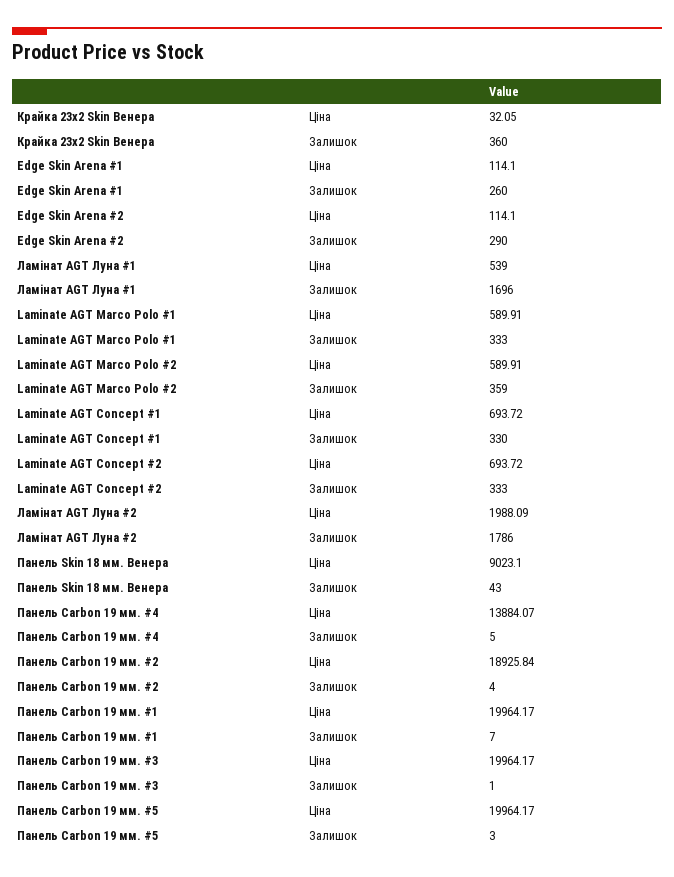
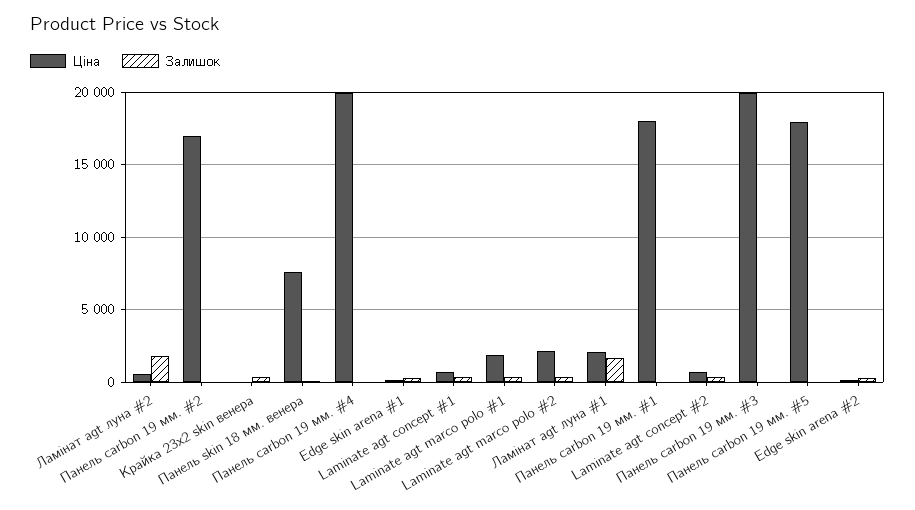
  {
    "Ціна": {
      "Крайка 23x2 Skin Венера": 32.05,
      "Edge Skin Arena #1": 114.1,
      "Edge Skin Arena #2": 114.1,
-     "Ламінат AGT Луна #1": 539,
+     "Ламінат AGT Луна #1": 2000,
-     "Laminate AGT Marco Polo #1": 589.91,
+     "Laminate AGT Marco Polo #1": 2000,
-     "Laminate AGT Marco Polo #2": 589.91,
+     "Laminate AGT Marco Polo #2": 2000,
      "Laminate AGT Concept #1": 693.72,
      "Laminate AGT Concept #2": 693.72,
-     "Ламінат AGT Луна #2": 1988.09,
+     "Ламінат AGT Луна #2": 500,
-     "Панель Skin 18 мм. Венера": 9023.1,
+     "Панель Skin 18 мм. Венера": 7500,
-     "Панель Carbon 19 мм. #4": 13884.07,
+     "Панель Carbon 19 мм. #4": 20000,
-     "Панель Carbon 19 мм. #2": 18925.84,
+     "Панель Carbon 19 мм. #2": 17000,
-     "Панель Carbon 19 мм. #1": 19964.17,
+     "Панель Carbon 19 мм. #1": 18000,
      "Панель Carbon 19 мм. #3": 19964.17,
-     "Панель Carbon 19 мм. #5": 19964.17
+     "Панель Carbon 19 мм. #5": 18000
    },
    "Залишок": {
      "Крайка 23x2 Skin Венера": 360,
      "Edge Skin Arena #1": 260,
      "Edge Skin Arena #2": 290,
      "Ламінат AGT Луна #1": 1696,
      "Laminate AGT Marco Polo #1": 333,
      "Laminate AGT Marco Polo #2": 359,
      "Laminate AGT Concept #1": 330,
      "Laminate AGT Concept #2": 333,
      "Ламінат AGT Луна #2": 1786,
      "Панель Skin 18 мм. Венера": 43,
      "Панель Carbon 19 мм. #4": 5,
      "Панель Carbon 19 мм. #2": 4,
      "Панель Carbon 19 мм. #1": 7,
      "Панель Carbon 19 мм. #3": 1,
      "Панель Carbon 19 мм. #5": 3
    }
  }

